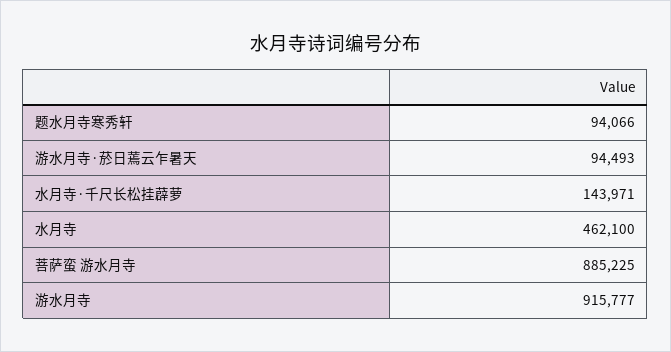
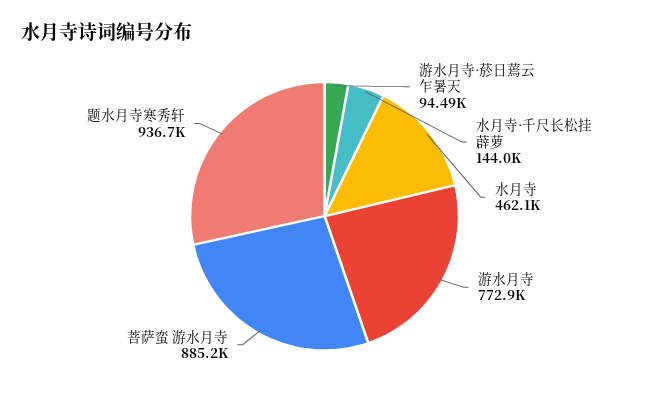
  {
-   "题水月寺寒秀轩": 94066,
+   "题水月寺寒秀轩": 936700,
    "游水月寺·菸日蔫云乍暑天": 94493,
    "水月寺·千尺长松挂薜萝": 143971,
    "水月寺": 462100,
    "菩萨蛮 游水月寺": 885225,
-   "游水月寺": 915777
+   "游水月寺": 772900
  }

